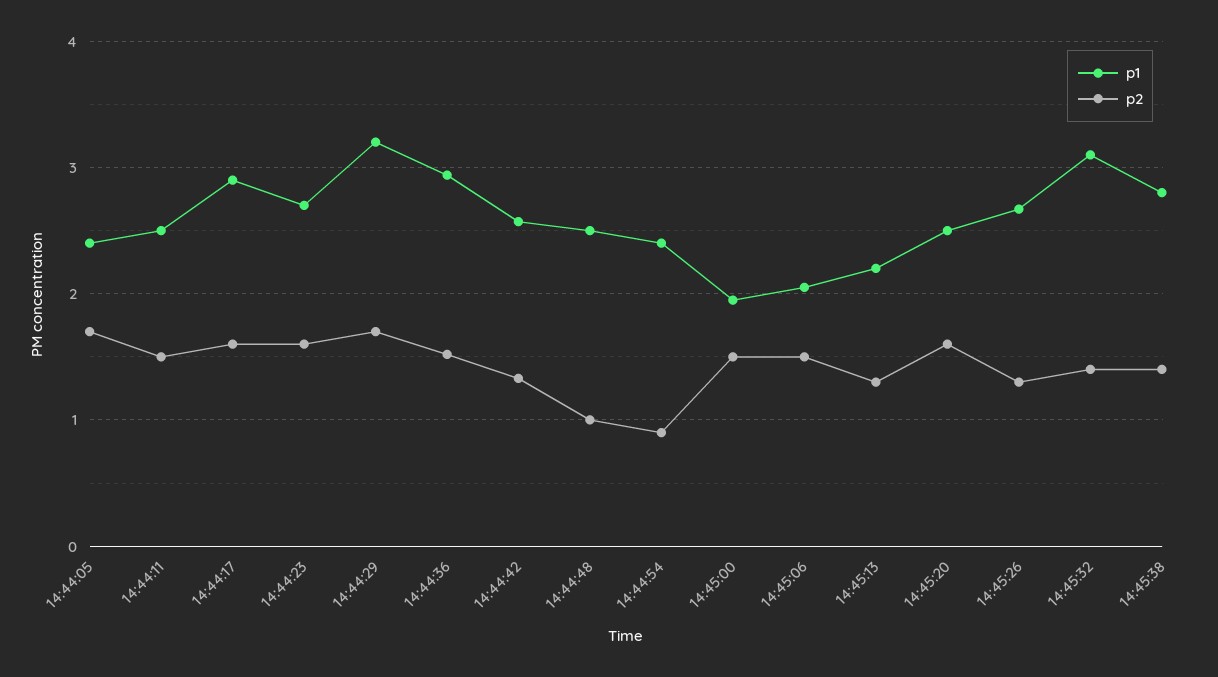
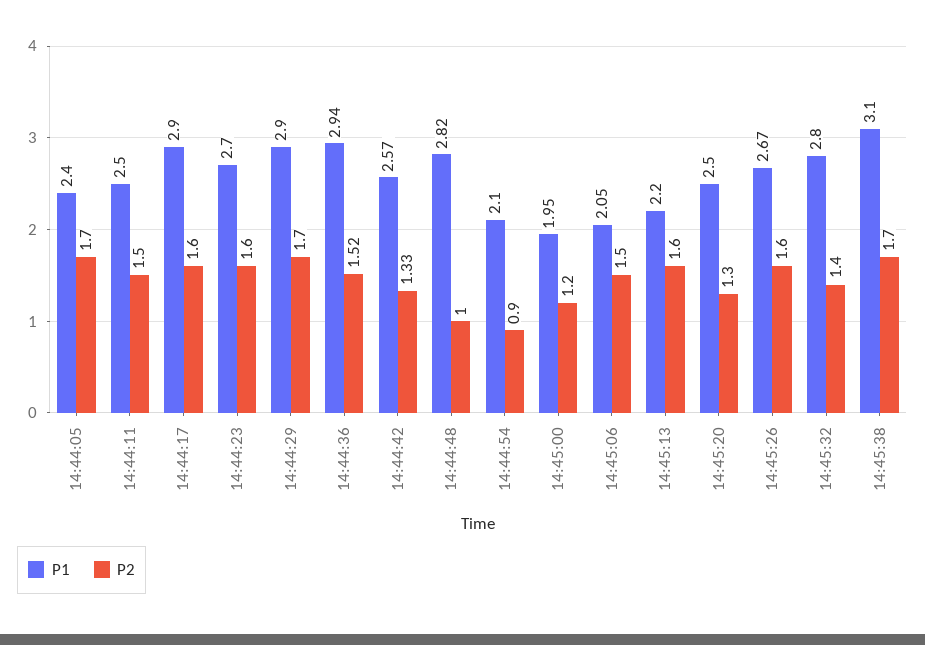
  {
    "p1": {
      "14:44:05": 2.4,
      "14:44:11": 2.5,
      "14:44:17": 2.9,
      "14:44:23": 2.7,
-     "14:44:29": 3.2,
+     "14:44:29": 2.9,
      "14:44:36": 2.94,
      "14:44:42": 2.57,
-     "14:44:48": 2.5,
+     "14:44:48": 2.82,
-     "14:44:54": 2.4,
+     "14:44:54": 2.1,
      "14:45:00": 1.95,
      "14:45:06": 2.05,
      "14:45:13": 2.2,
      "14:45:20": 2.5,
      "14:45:26": 2.67,
-     "14:45:32": 3.1,
+     "14:45:32": 2.8,
-     "14:45:38": 2.8
+     "14:45:38": 3.1
    },
    "p2": {
      "14:44:05": 1.7,
      "14:44:11": 1.5,
      "14:44:17": 1.6,
      "14:44:23": 1.6,
      "14:44:29": 1.7,
      "14:44:36": 1.52,
      "14:44:42": 1.33,
      "14:44:48": 1,
      "14:44:54": 0.9,
-     "14:45:00": 1.5,
+     "14:45:00": 1.2,
      "14:45:06": 1.5,
-     "14:45:13": 1.3,
+     "14:45:13": 1.6,
-     "14:45:20": 1.6,
+     "14:45:20": 1.3,
-     "14:45:26": 1.3,
+     "14:45:26": 1.6,
      "14:45:32": 1.4,
-     "14:45:38": 1.4
+     "14:45:38": 1.7
    }
  }

